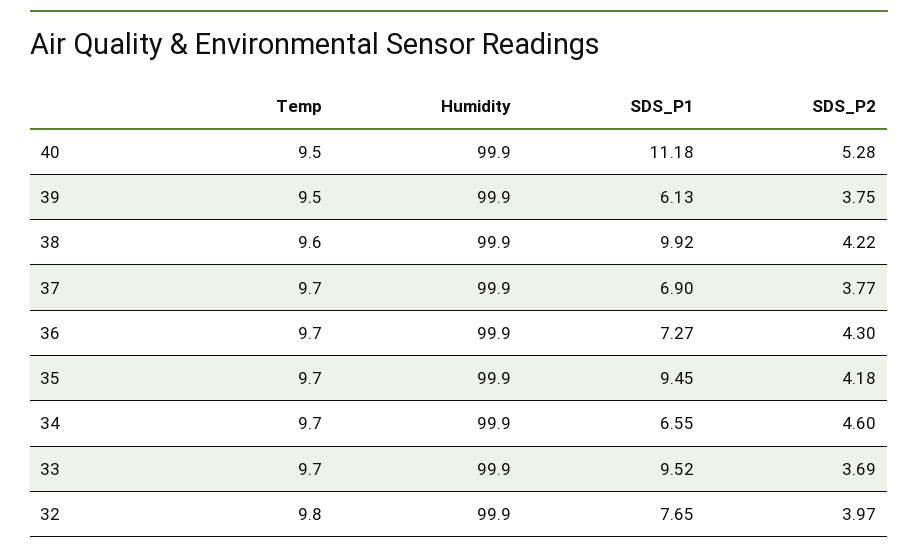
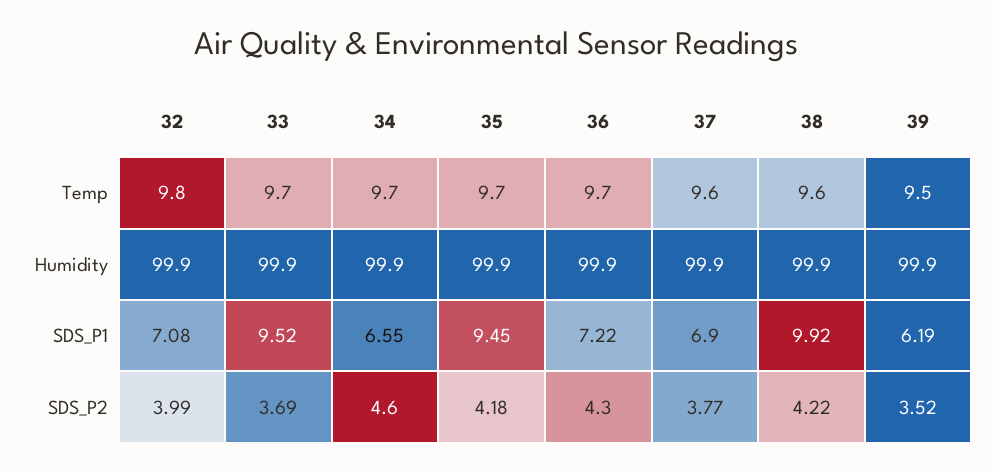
  {
    "Temp": {
-     "40": 9.5,
      "39": 9.5,
      "38": 9.6,
-     "37": 9.7,
+     "37": 9.6,
      "36": 9.7,
      "35": 9.7,
      "34": 9.7,
      "33": 9.7,
      "32": 9.8
    },
    "Humidity": {
-     "40": 99.9,
      "39": 99.9,
      "38": 99.9,
      "37": 99.9,
      "36": 99.9,
      "35": 99.9,
      "34": 99.9,
      "33": 99.9,
      "32": 99.9
    },
    "SDS_P1": {
-     "40": 11.18,
-     "39": 6.13,
+     "39": 6.19,
      "38": 9.92,
      "37": 6.9,
-     "36": 7.27,
+     "36": 7.22,
      "35": 9.45,
      "34": 6.55,
      "33": 9.52,
-     "32": 7.65
+     "32": 7.08
    },
    "SDS_P2": {
-     "40": 5.28,
-     "39": 3.75,
+     "39": 3.52,
      "38": 4.22,
      "37": 3.77,
      "36": 4.3,
      "35": 4.18,
      "34": 4.6,
      "33": 3.69,
-     "32": 3.97
+     "32": 3.99
    }
  }

